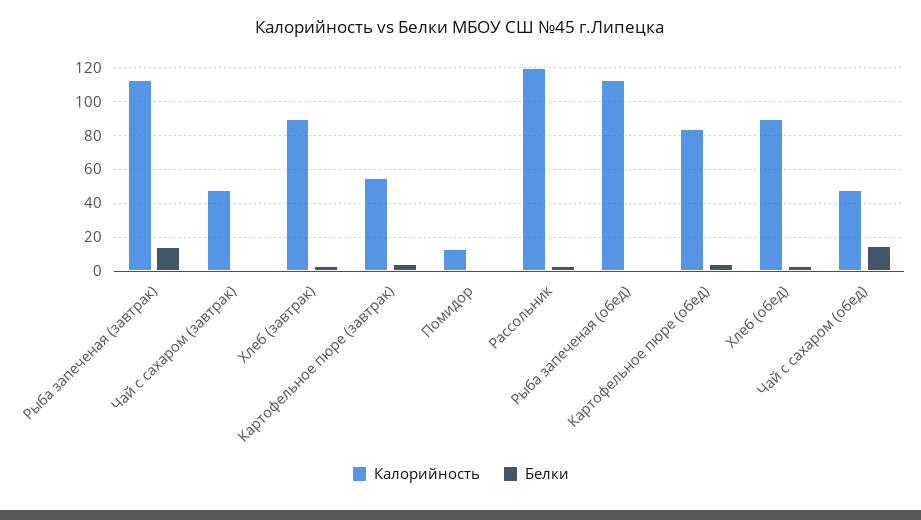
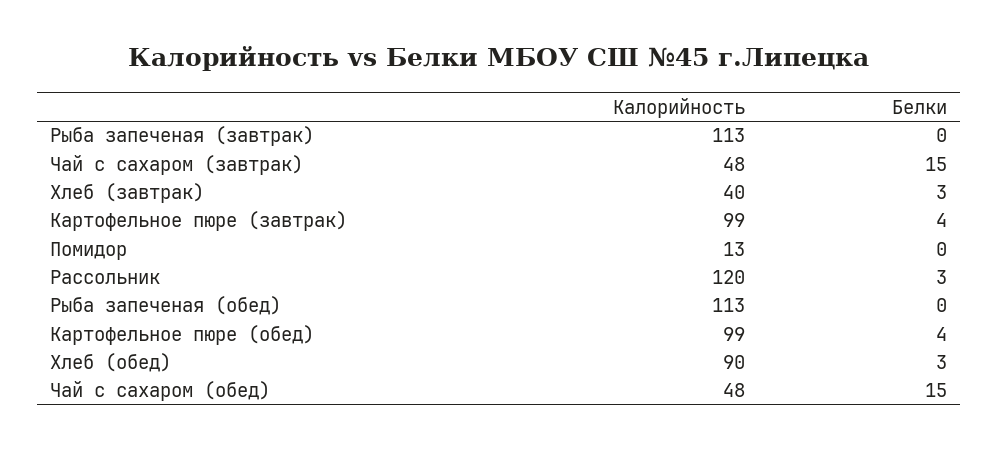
  {
    "Калорийность": {
      "Рыба запеченая (завтрак)": 113,
      "Чай с сахаром (завтрак)": 48,
-     "Хлеб (завтрак)": 90,
+     "Хлеб (завтрак)": 40,
-     "Картофельное пюре (завтрак)": 55,
+     "Картофельное пюре (завтрак)": 99,
      "Помидор": 13,
      "Рассольник": 120,
      "Рыба запеченая (обед)": 113,
-     "Картофельное пюре (обед)": 85,
+     "Картофельное пюре (обед)": 99,
      "Хлеб (обед)": 90,
      "Чай с сахаром (обед)": 48
    },
    "Белки": {
-     "Рыба запеченая (завтрак)": 15,
+     "Рыба запеченая (завтрак)": 0,
-     "Чай с сахаром (завтрак)": 0,
+     "Чай с сахаром (завтрак)": 15,
      "Хлеб (завтрак)": 3,
      "Картофельное пюре (завтрак)": 4,
      "Помидор": 0,
      "Рассольник": 3,
      "Рыба запеченая (обед)": 0,
      "Картофельное пюре (обед)": 4,
      "Хлеб (обед)": 3,
      "Чай с сахаром (обед)": 15
    }
  }

